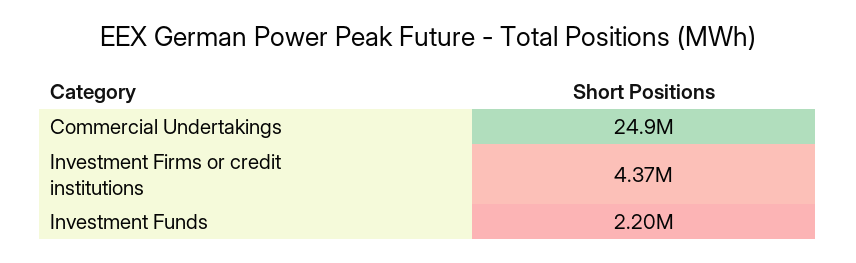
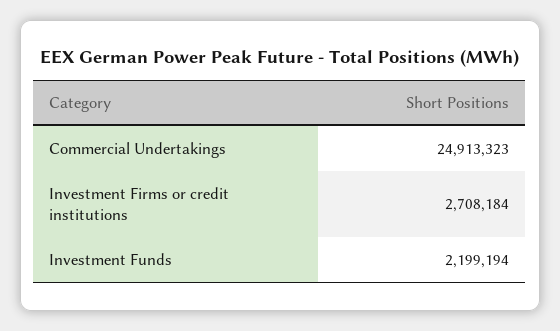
  {
    "Commercial Undertakings": 24913323,
-   "Investment Firms or credit institutions": 4370000,
+   "Investment Firms or credit institutions": 2708184,
    "Investment Funds": 2199194
  }

